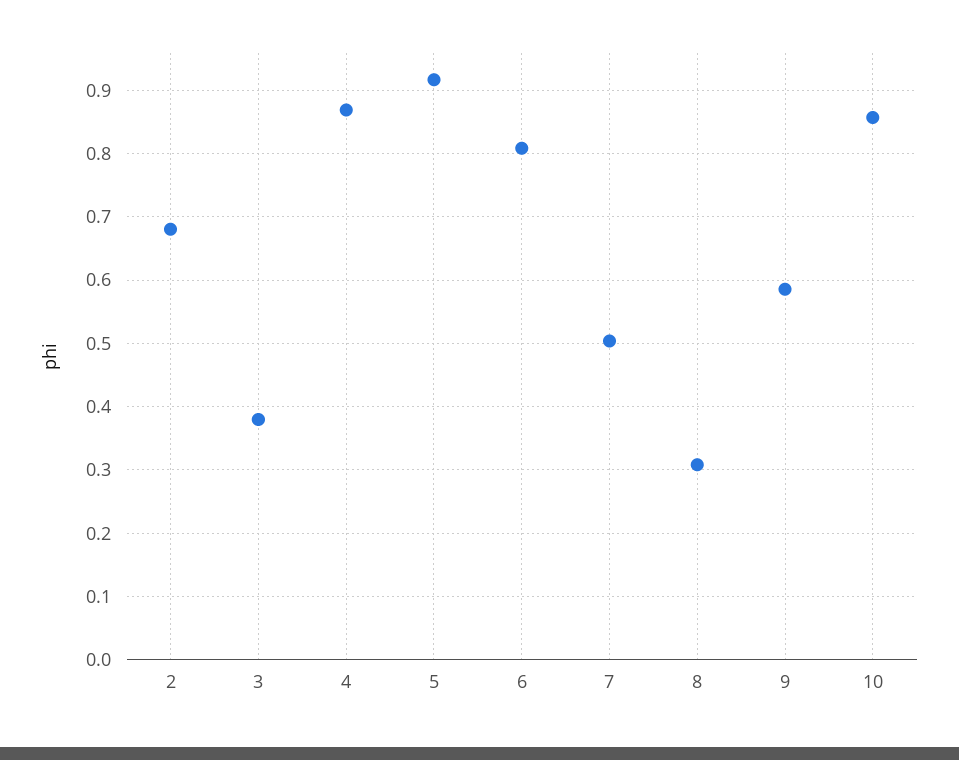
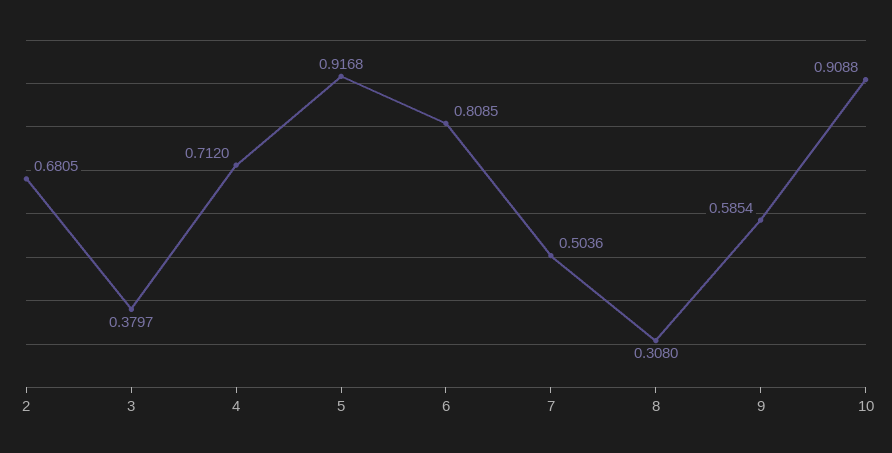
  {
    "2": 0.6805,
    "3": 0.3797,
-   "4": 0.87,
+   "4": 0.712,
    "5": 0.9168,
    "6": 0.8085,
    "7": 0.5036,
    "8": 0.308,
    "9": 0.5854,
-   "10": 0.86
+   "10": 0.9088
  }

